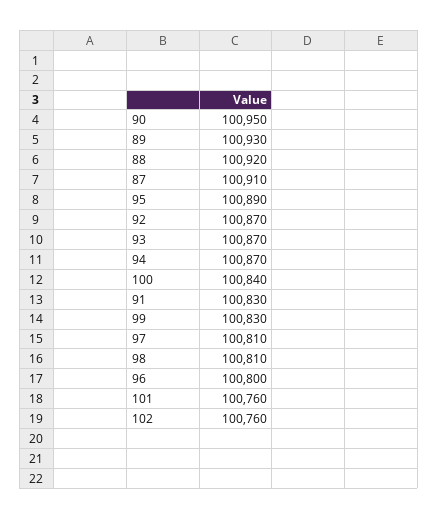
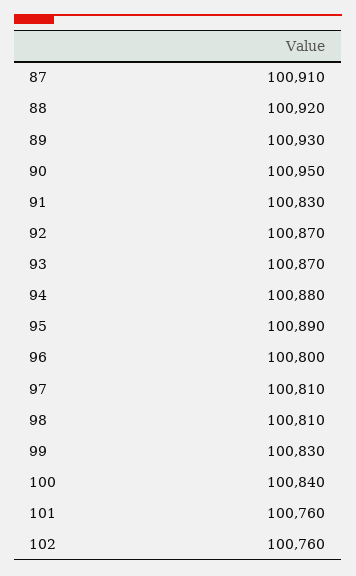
  {
    "90": 100950,
    "89": 100930,
    "88": 100920,
    "87": 100910,
    "95": 100890,
    "92": 100870,
    "93": 100870,
-   "94": 100870,
+   "94": 100880,
    "100": 100840,
    "91": 100830,
    "99": 100830,
    "97": 100810,
    "98": 100810,
    "96": 100800,
    "101": 100760,
    "102": 100760
  }

